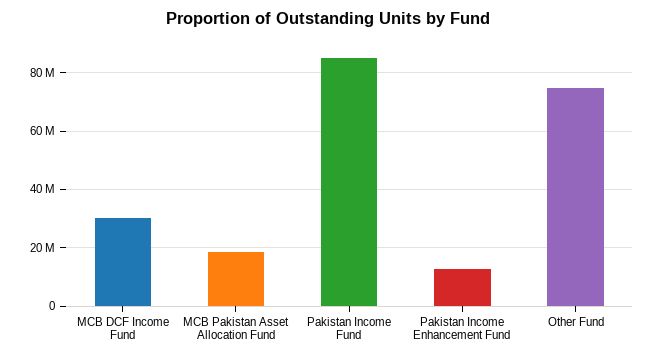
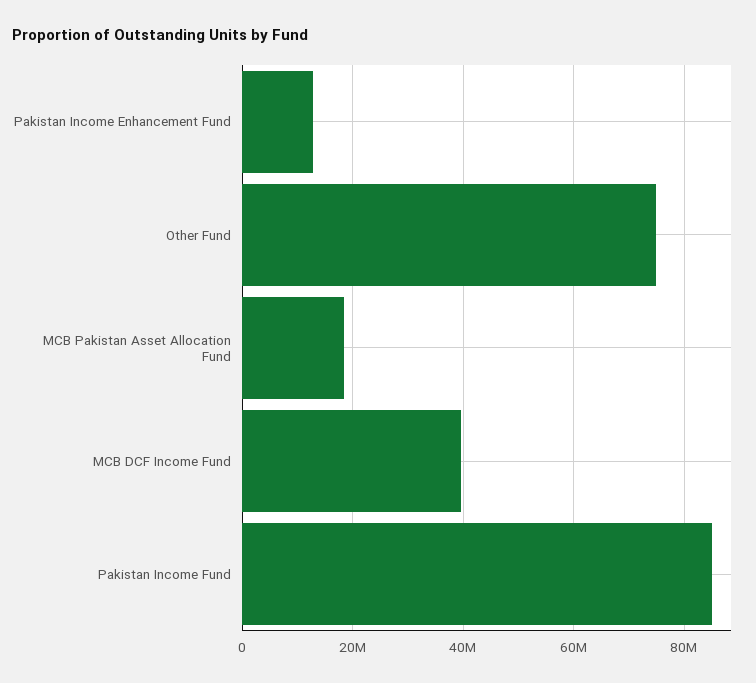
  {
-   "MCB DCF Income Fund": 30000000,
+   "MCB DCF Income Fund": 40000000,
    "MCB Pakistan Asset Allocation Fund": 18000000,
    "Pakistan Income Fund": 86000000,
    "Pakistan Income Enhancement Fund": 12000000,
    "Other Fund": 74000000
  }

